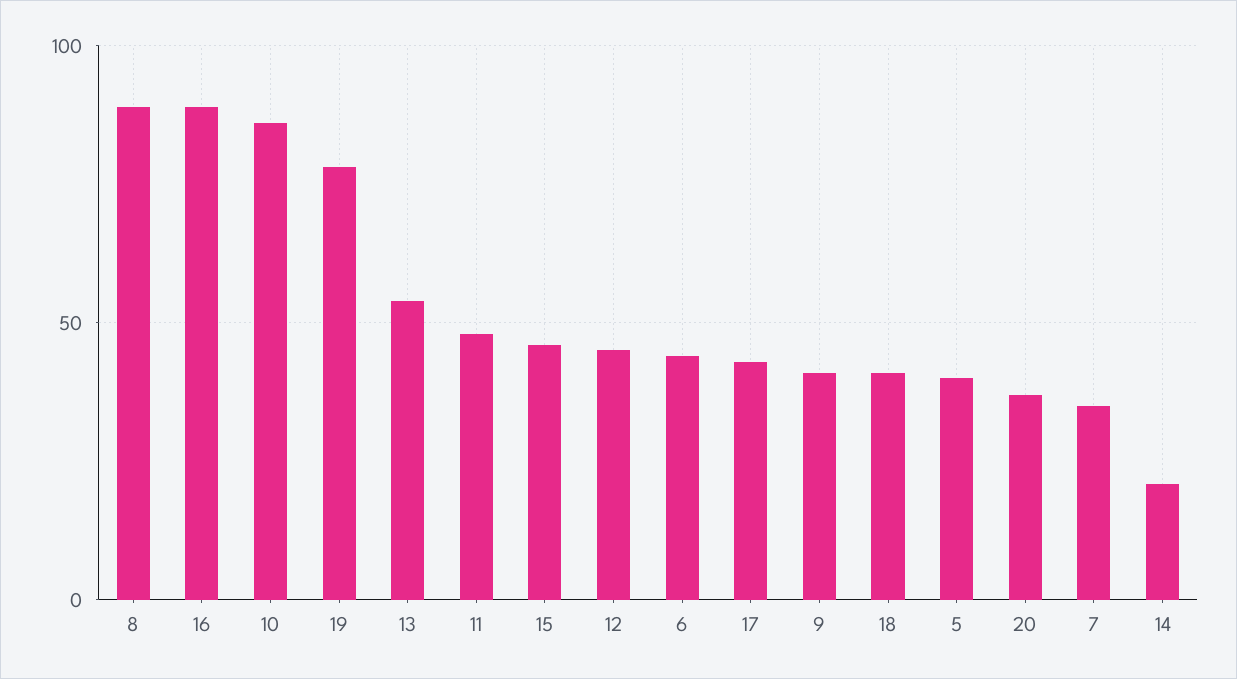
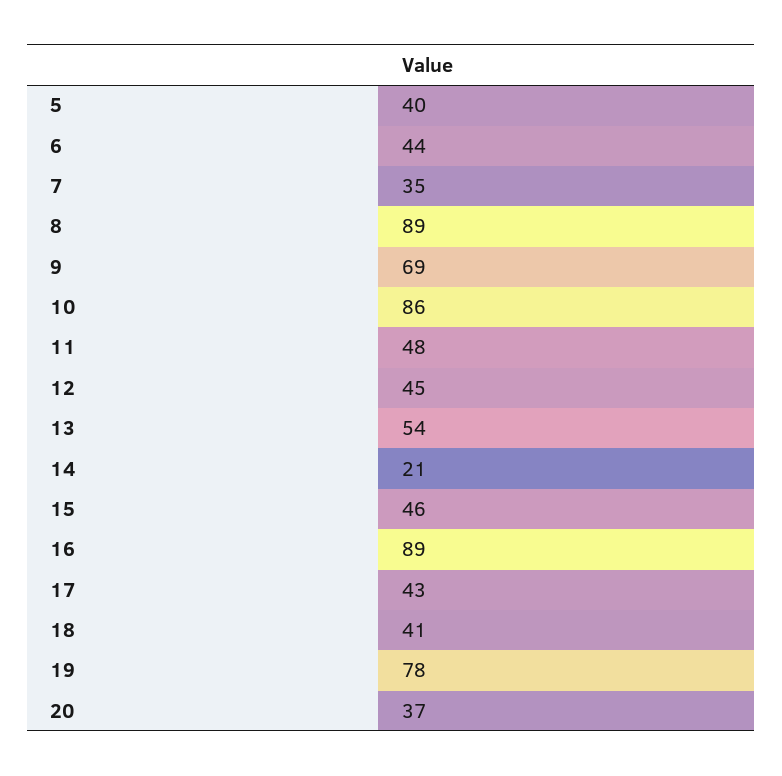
  {
    "8": 89,
    "16": 89,
    "10": 86,
    "19": 78,
    "13": 54,
    "11": 48,
    "15": 46,
    "12": 45,
    "6": 44,
    "17": 43,
-   "9": 40,
+   "9": 69,
    "18": 41,
    "5": 40,
    "20": 37,
    "7": 35,
    "14": 21
  }

